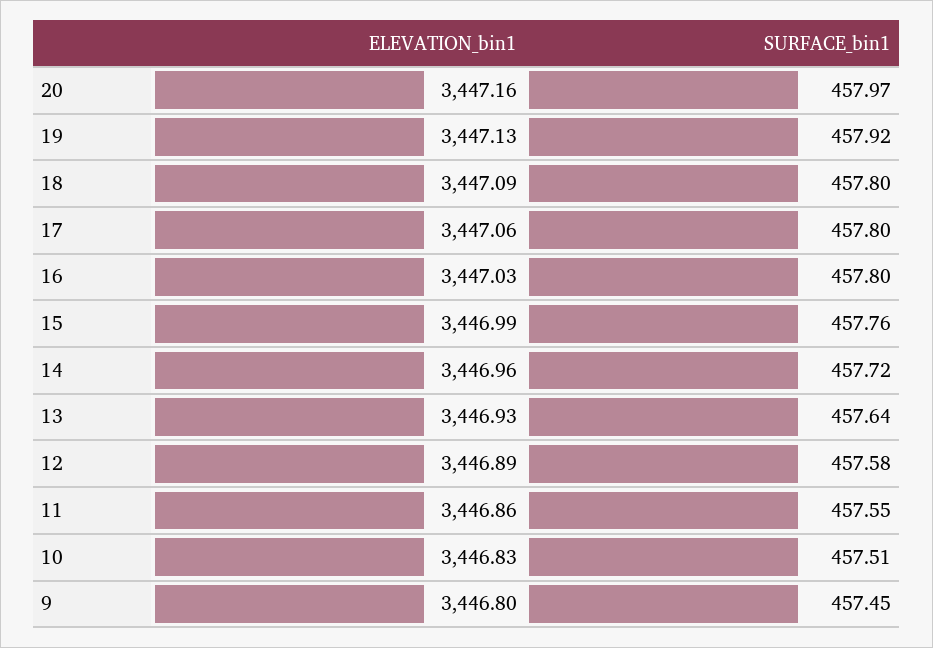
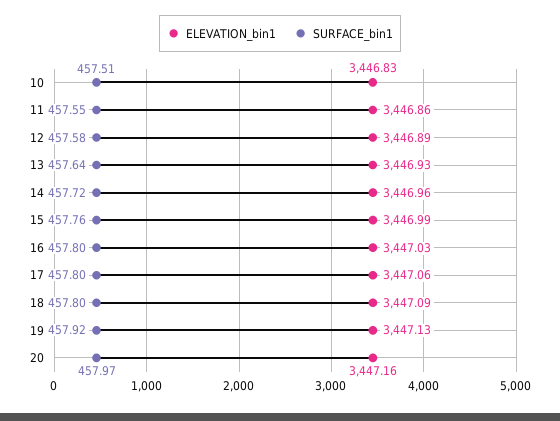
  {
    "ELEVATION_bin1": {
      "20": 3447.16,
      "19": 3447.13,
      "18": 3447.09,
      "17": 3447.06,
      "16": 3447.03,
      "15": 3446.99,
      "14": 3446.96,
      "13": 3446.93,
      "12": 3446.89,
      "11": 3446.86,
-     "10": 3446.83,
+     "10": 3446.83
-     "9": 3446.8
    },
    "SURFACE_bin1": {
      "20": 457.97,
      "19": 457.92,
      "18": 457.8,
      "17": 457.8,
      "16": 457.8,
      "15": 457.76,
      "14": 457.72,
      "13": 457.64,
      "12": 457.58,
      "11": 457.55,
-     "10": 457.51,
+     "10": 457.51
-     "9": 457.45
    }
  }

